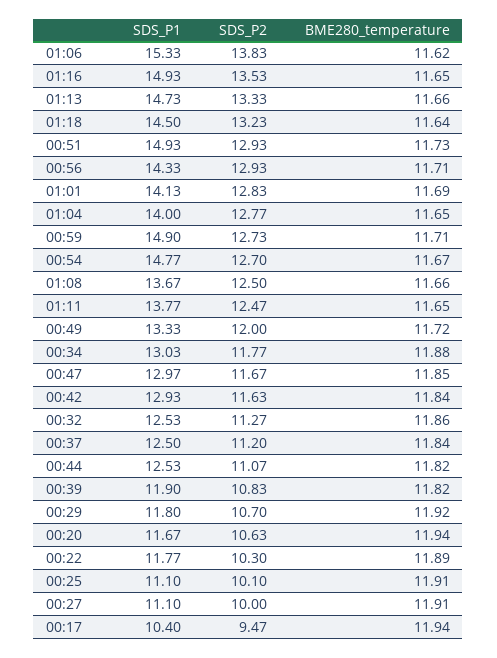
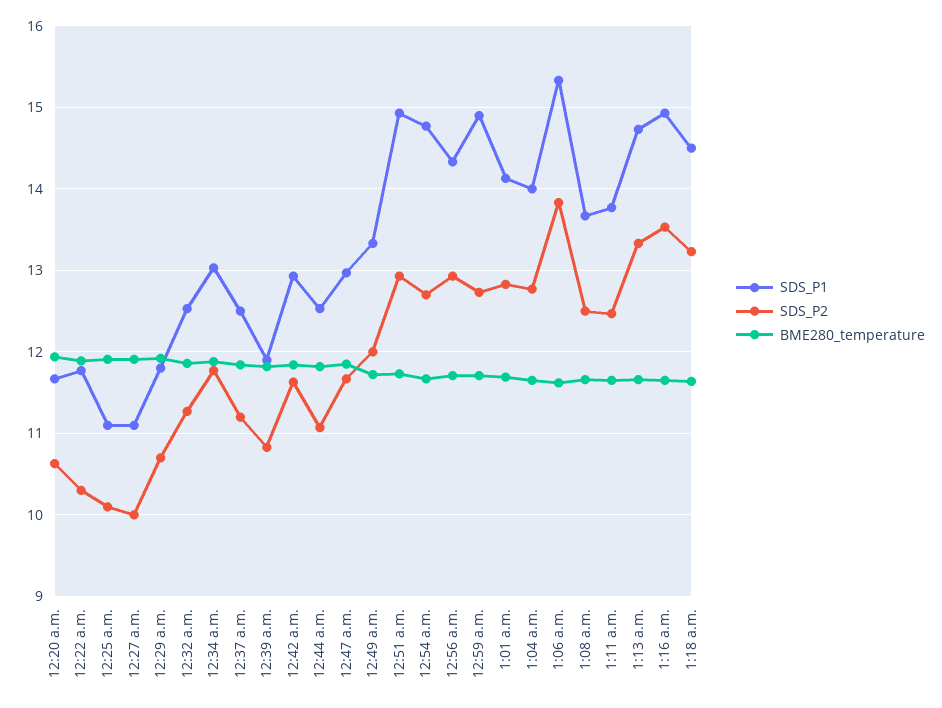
  {
    "SDS_P1": {
      "01:06": 15.33,
      "01:16": 14.93,
      "01:13": 14.73,
      "01:18": 14.5,
      "00:51": 14.93,
      "00:56": 14.33,
      "01:01": 14.13,
      "01:04": 14,
      "00:59": 14.9,
      "00:54": 14.77,
      "01:08": 13.67,
      "01:11": 13.77,
      "00:49": 13.33,
      "00:34": 13.03,
      "00:47": 12.97,
      "00:42": 12.93,
      "00:32": 12.53,
      "00:37": 12.5,
      "00:44": 12.53,
      "00:39": 11.9,
      "00:29": 11.8,
      "00:20": 11.67,
      "00:22": 11.77,
      "00:25": 11.1,
-     "00:27": 11.1,
+     "00:27": 11.1
-     "00:17": 10.4
    },
    "SDS_P2": {
      "01:06": 13.83,
      "01:16": 13.53,
      "01:13": 13.33,
      "01:18": 13.23,
      "00:51": 12.93,
      "00:56": 12.93,
      "01:01": 12.83,
      "01:04": 12.77,
      "00:59": 12.73,
      "00:54": 12.7,
      "01:08": 12.5,
      "01:11": 12.47,
      "00:49": 12,
      "00:34": 11.77,
      "00:47": 11.67,
      "00:42": 11.63,
      "00:32": 11.27,
      "00:37": 11.2,
      "00:44": 11.07,
      "00:39": 10.83,
      "00:29": 10.7,
      "00:20": 10.63,
      "00:22": 10.3,
      "00:25": 10.1,
-     "00:27": 10,
+     "00:27": 10
-     "00:17": 9.47
    },
    "BME280_temperature": {
      "01:06": 11.62,
      "01:16": 11.65,
      "01:13": 11.66,
      "01:18": 11.64,
      "00:51": 11.73,
      "00:56": 11.71,
      "01:01": 11.69,
      "01:04": 11.65,
      "00:59": 11.71,
      "00:54": 11.67,
      "01:08": 11.66,
      "01:11": 11.65,
      "00:49": 11.72,
      "00:34": 11.88,
      "00:47": 11.85,
      "00:42": 11.84,
      "00:32": 11.86,
      "00:37": 11.84,
      "00:44": 11.82,
      "00:39": 11.82,
      "00:29": 11.92,
      "00:20": 11.94,
      "00:22": 11.89,
      "00:25": 11.91,
-     "00:27": 11.91,
+     "00:27": 11.91
-     "00:17": 11.94
    }
  }

